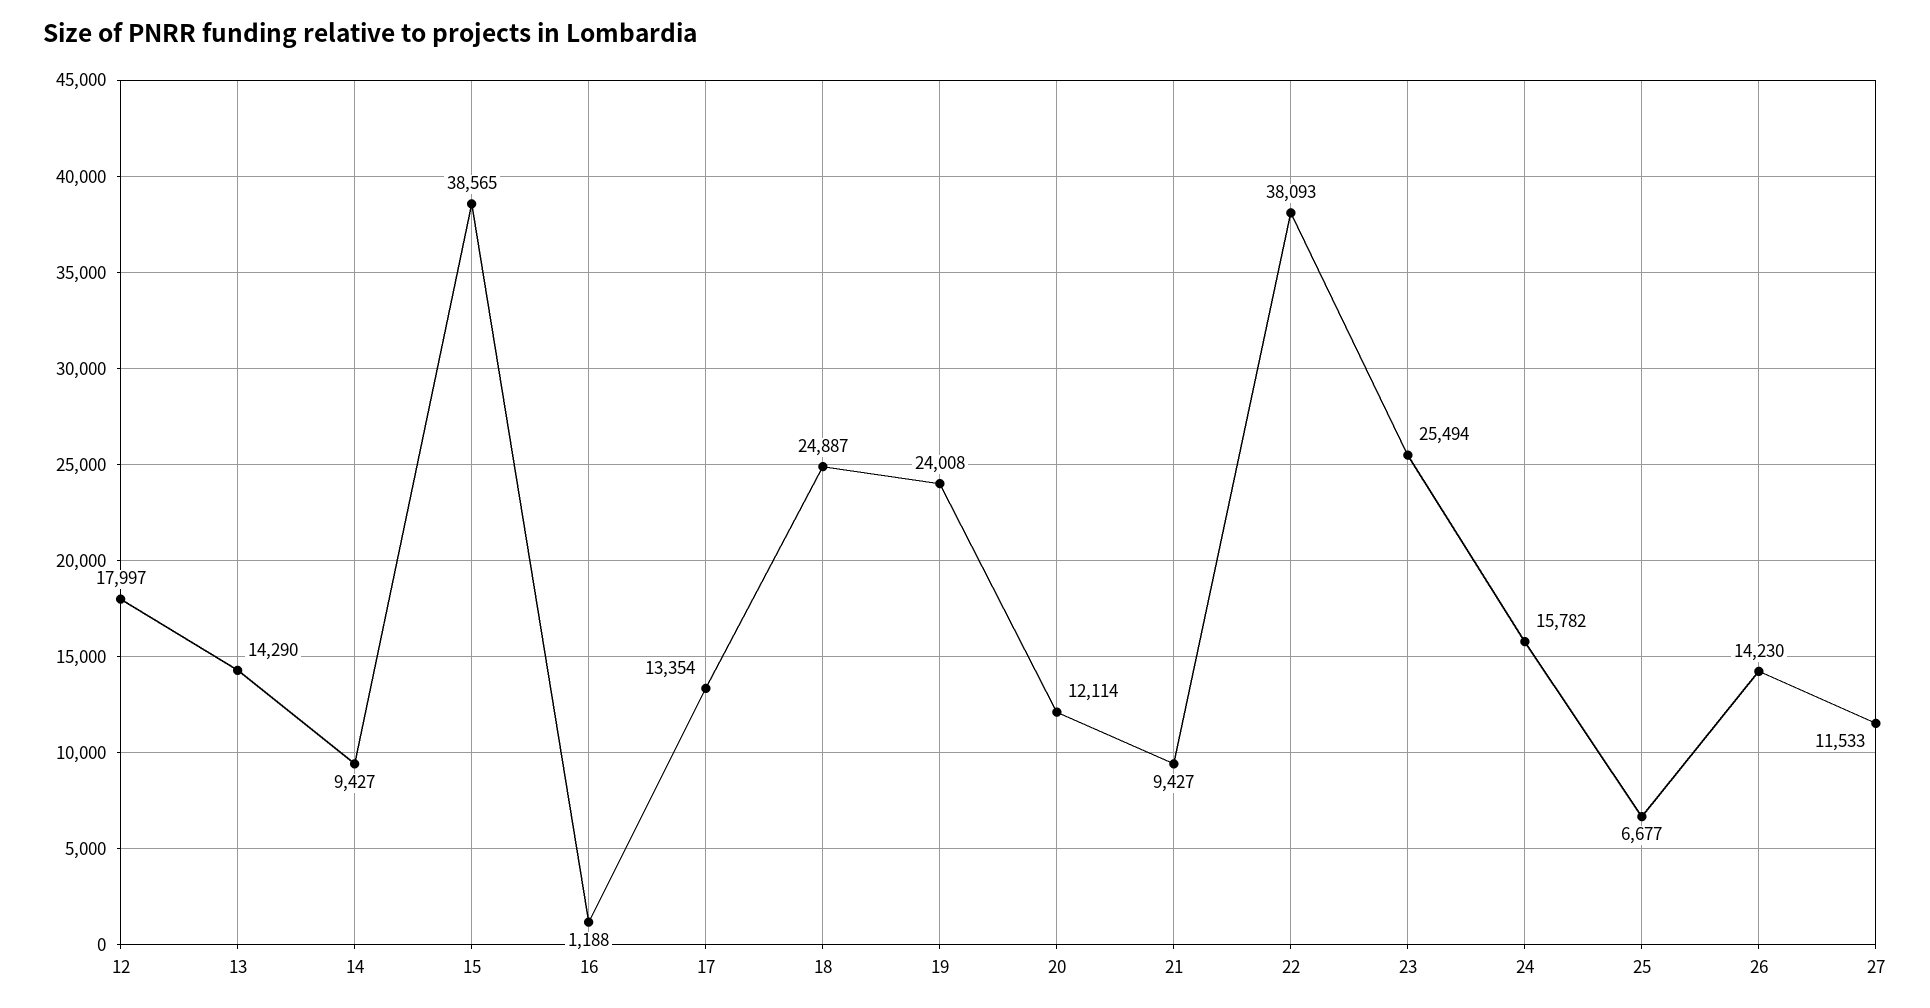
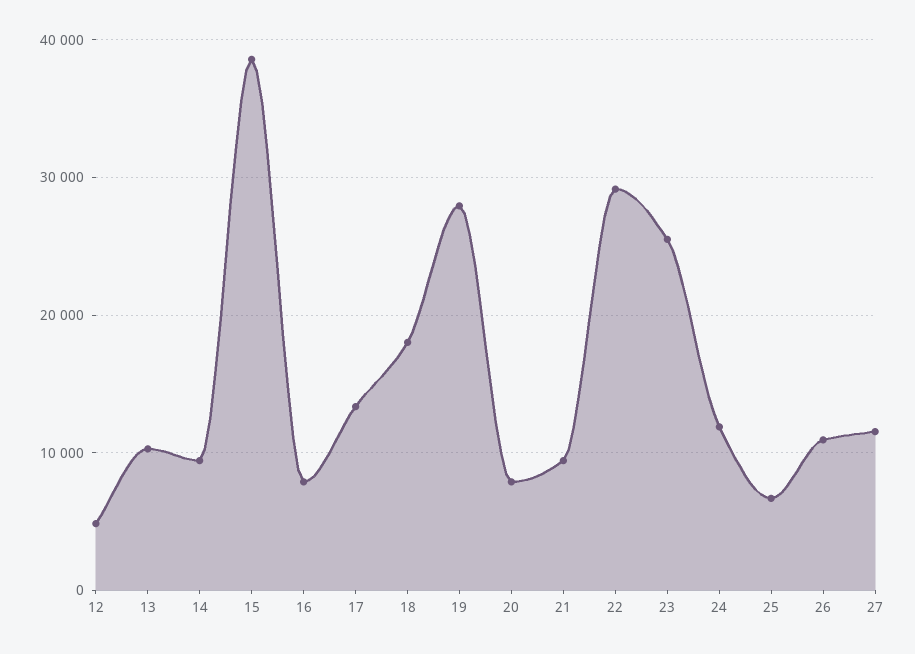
  {
-   "12": 17997,
+   "12": 5000,
-   "13": 14290,
+   "13": 10000,
    "14": 9427,
    "15": 38565,
-   "16": 1188,
+   "16": 8000,
    "17": 13354,
-   "18": 24887,
+   "18": 18000,
-   "19": 24008,
+   "19": 28000,
-   "20": 12114,
+   "20": 8000,
    "21": 9427,
-   "22": 38093,
+   "22": 29000,
    "23": 25494,
-   "24": 15782,
+   "24": 12000,
    "25": 6677,
-   "26": 14230,
+   "26": 11000,
    "27": 11533
  }

